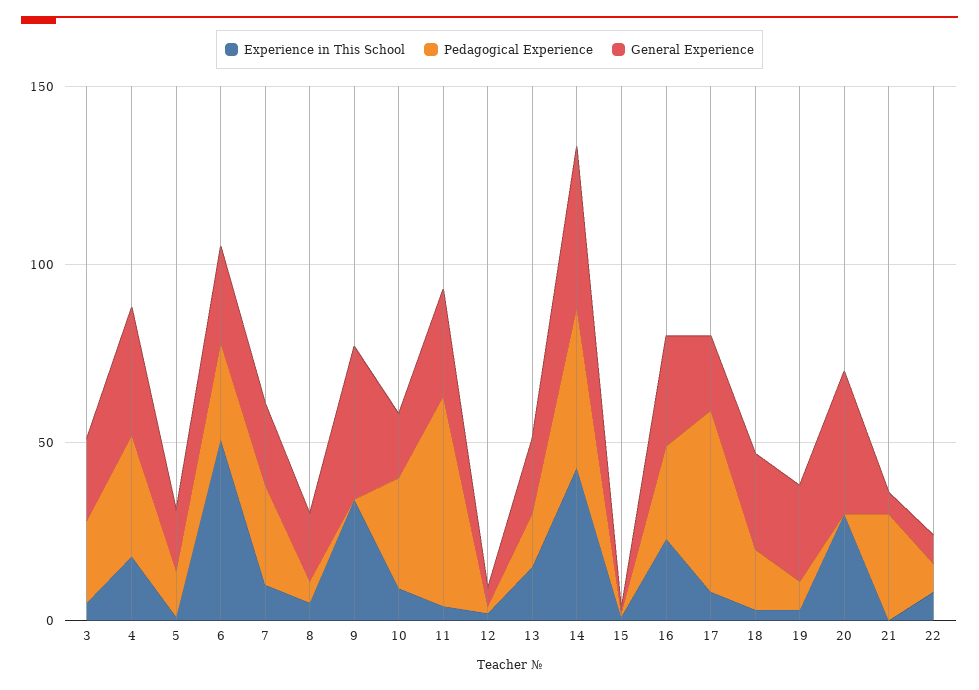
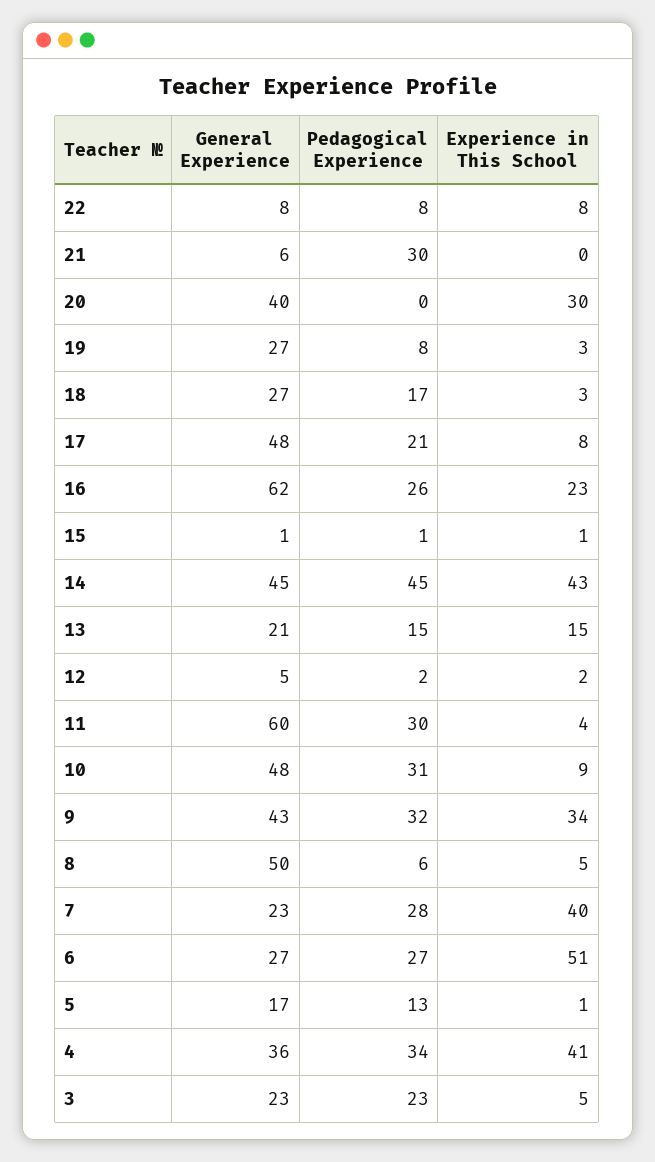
  {
    "Experience in This School": {
      "3": 5,
-     "4": 20,
+     "4": 41,
      "5": 1,
      "6": 51,
-     "7": 10,
+     "7": 40,
      "8": 5,
      "9": 34,
      "10": 9,
      "11": 4,
      "12": 2,
      "13": 15,
      "14": 43,
      "15": 1,
      "16": 23,
      "17": 8,
      "18": 3,
      "19": 3,
      "20": 30,
      "21": 0,
      "22": 8
    },
    "Pedagogical Experience": {
      "3": 23,
      "4": 34,
      "5": 13,
      "6": 27,
      "7": 28,
      "8": 6,
-     "9": 0,
+     "9": 32,
      "10": 31,
-     "11": 60,
+     "11": 30,
      "12": 2,
      "13": 15,
      "14": 45,
      "15": 1,
      "16": 26,
-     "17": 50,
+     "17": 21,
      "18": 17,
      "19": 8,
      "20": 0,
      "21": 30,
      "22": 8
    },
    "General Experience": {
      "3": 23,
      "4": 36,
      "5": 17,
      "6": 27,
      "7": 23,
-     "8": 20,
+     "8": 50,
      "9": 43,
-     "10": 20,
+     "10": 48,
-     "11": 30,
+     "11": 60,
      "12": 5,
      "13": 21,
      "14": 45,
      "15": 1,
-     "16": 30,
+     "16": 62,
-     "17": 20,
+     "17": 48,
      "18": 27,
      "19": 27,
      "20": 40,
      "21": 6,
      "22": 8
    }
  }

